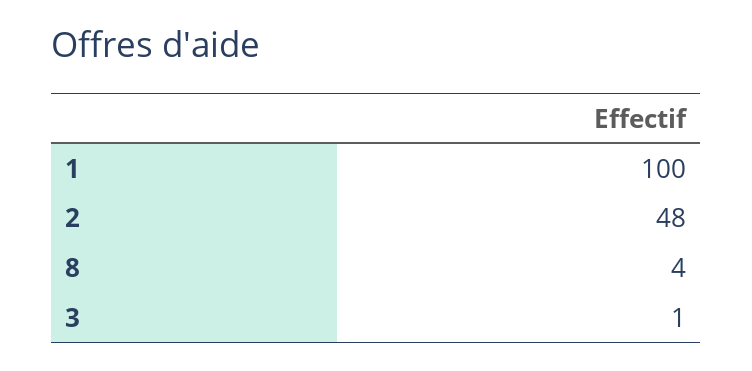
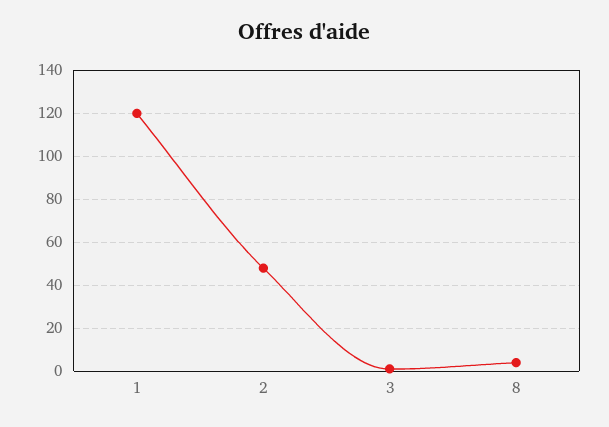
  {
-   "1": 100,
+   "1": 120,
    "2": 48,
    "8": 4,
    "3": 1
  }

